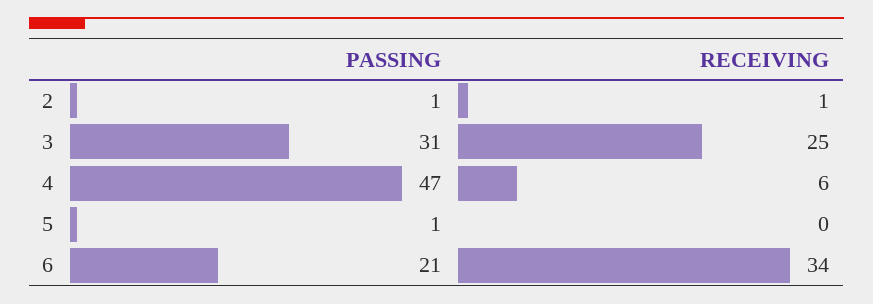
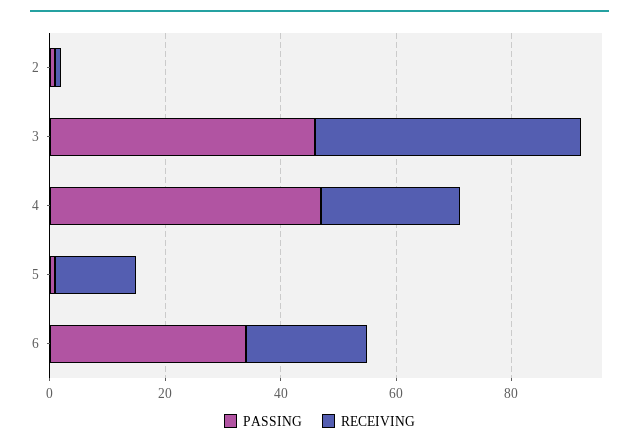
  {
    "PASSING": {
      "2": 1,
-     "3": 31,
+     "3": 45,
      "4": 47,
      "5": 1,
-     "6": 21
+     "6": 35
    },
    "RECEIVING": {
      "2": 1,
-     "3": 25,
+     "3": 45,
-     "4": 6,
+     "4": 25,
-     "5": 0,
+     "5": 15,
-     "6": 34
+     "6": 20
    }
  }

